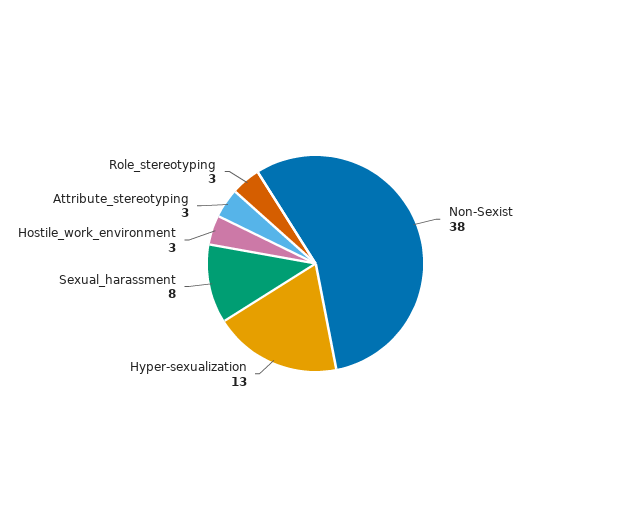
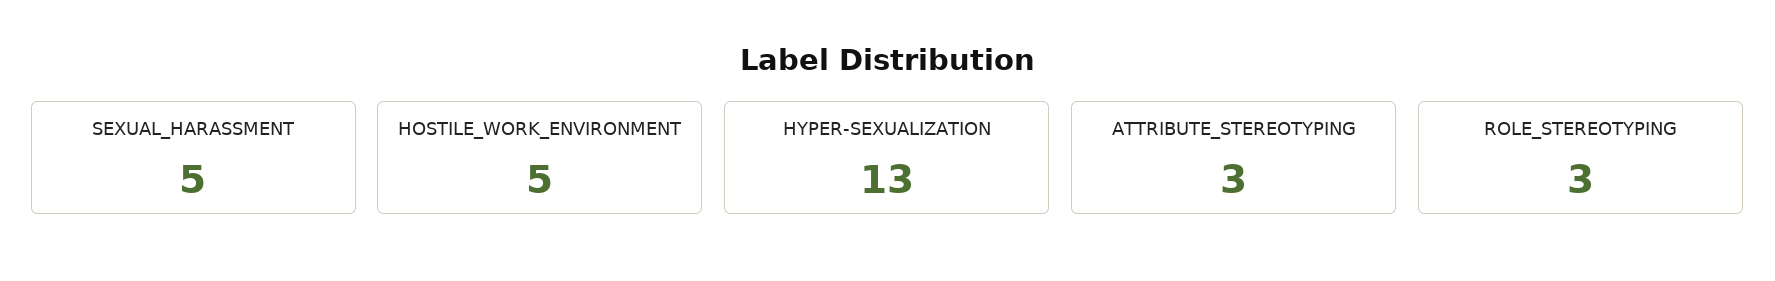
  {
-   "Non-Sexist": 38,
    "Hyper-sexualization": 13,
-   "Sexual_harassment": 8,
+   "Sexual_harassment": 5,
-   "Hostile_work_environment": 3,
+   "Hostile_work_environment": 5,
    "Attribute_stereotyping": 3,
    "Role_stereotyping": 3
  }

